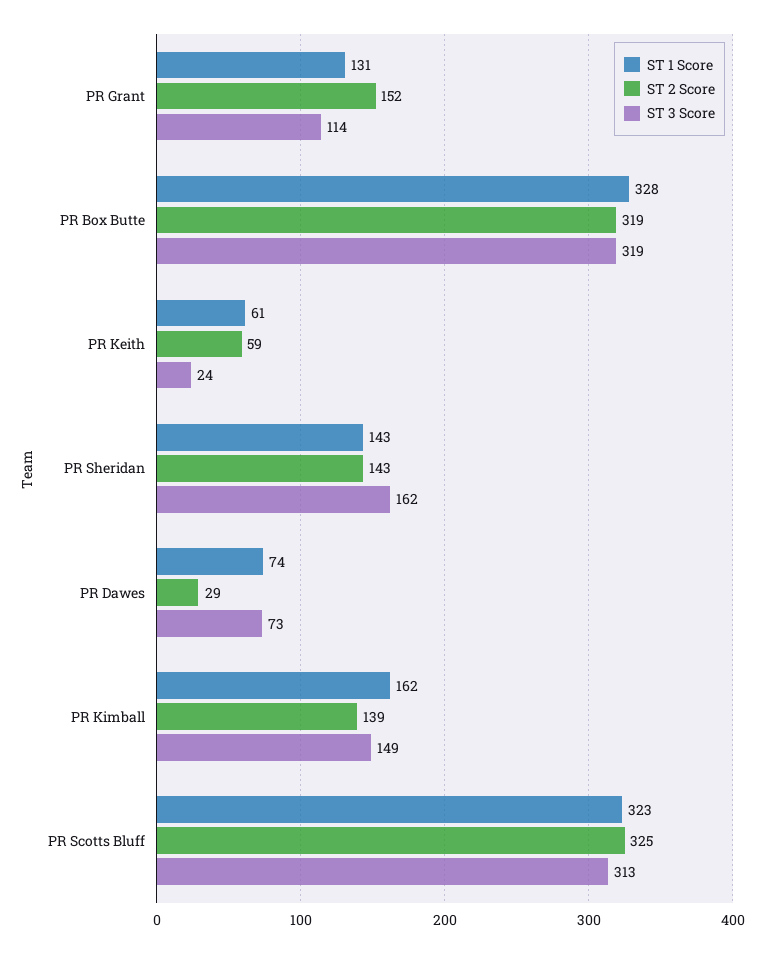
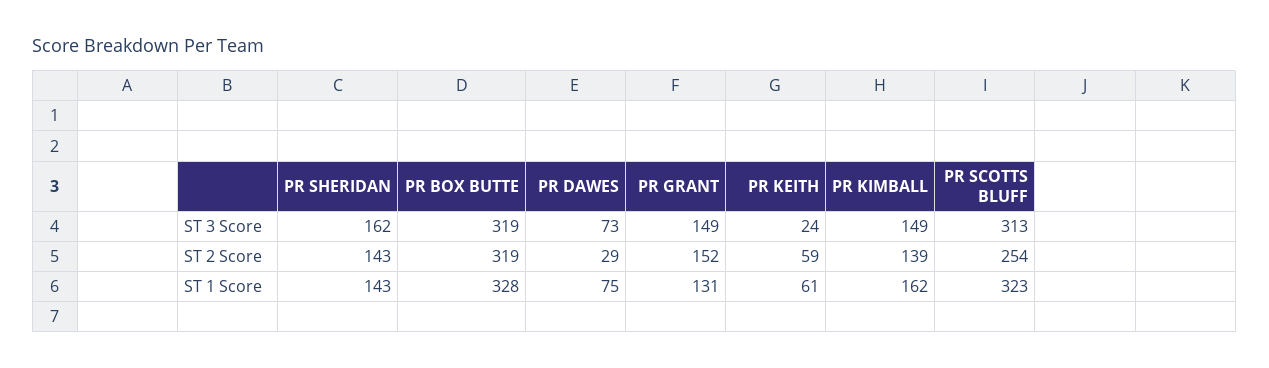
  {
    "ST 1 Score": {
      "PR Grant": 131,
      "PR Box Butte": 328,
      "PR Keith": 61,
      "PR Sheridan": 143,
-     "PR Dawes": 74,
+     "PR Dawes": 75,
      "PR Kimball": 162,
      "PR Scotts Bluff": 323
    },
    "ST 2 Score": {
      "PR Grant": 152,
      "PR Box Butte": 319,
      "PR Keith": 59,
      "PR Sheridan": 143,
      "PR Dawes": 29,
      "PR Kimball": 139,
-     "PR Scotts Bluff": 325
+     "PR Scotts Bluff": 254
    },
    "ST 3 Score": {
-     "PR Grant": 114,
+     "PR Grant": 149,
      "PR Box Butte": 319,
      "PR Keith": 24,
      "PR Sheridan": 162,
      "PR Dawes": 73,
      "PR Kimball": 149,
      "PR Scotts Bluff": 313
    }
  }

